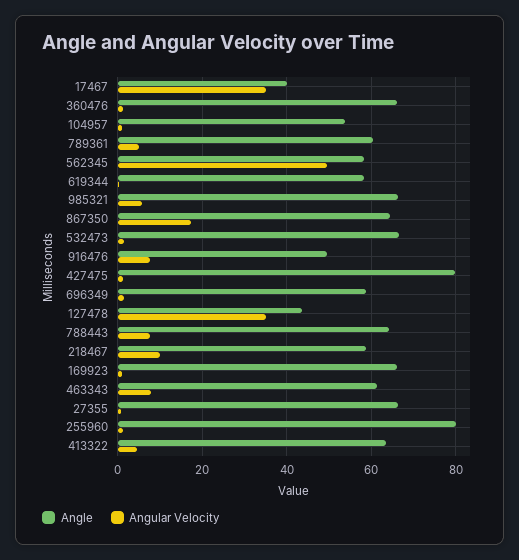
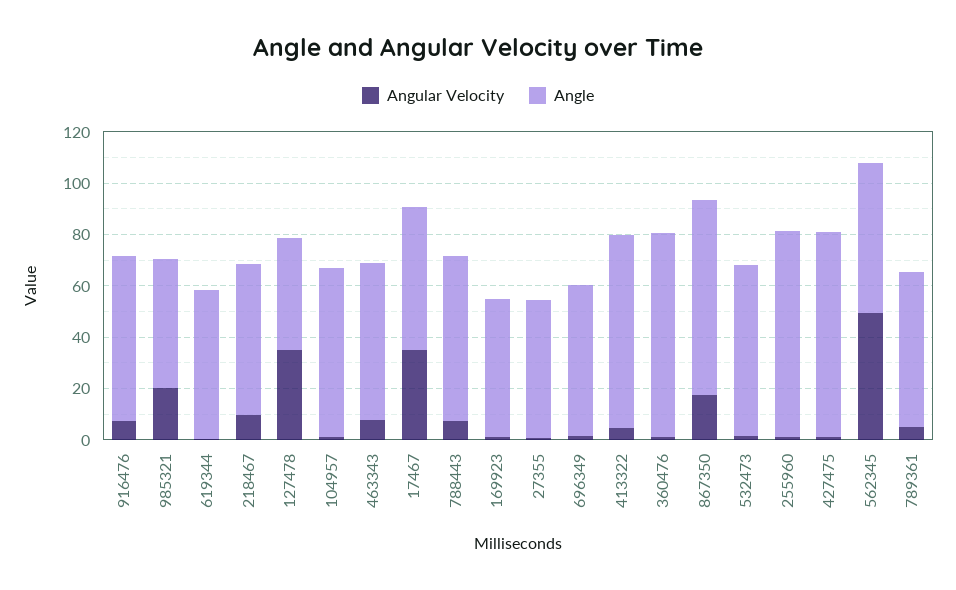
  {
    "Angle": {
-     "17467": 40,
+     "17467": 55,
-     "360476": 66,
+     "360476": 80,
-     "104957": 54,
+     "104957": 65,
      "789361": 60,
      "562345": 58,
      "619344": 58,
-     "985321": 66,
+     "985321": 50,
-     "867350": 64,
+     "867350": 75,
      "532473": 66,
-     "916476": 50,
+     "916476": 65,
      "427475": 80,
      "696349": 58,
      "127478": 44,
      "788443": 64,
      "218467": 58,
-     "169923": 66,
+     "169923": 55,
      "463343": 62,
-     "27355": 66,
+     "27355": 55,
      "255960": 80,
-     "413322": 64
+     "413322": 75
    },
    "Angular Velocity": {
      "17467": 34,
      "360476": 2,
      "104957": 2,
      "789361": 4,
      "562345": 50,
      "619344": 0,
-     "985321": 6,
+     "985321": 20,
      "867350": 18,
      "532473": 2,
      "916476": 8,
      "427475": 2,
      "696349": 2,
      "127478": 34,
      "788443": 8,
      "218467": 10,
      "169923": 2,
      "463343": 8,
      "27355": 0,
      "255960": 2,
      "413322": 4
    }
  }

